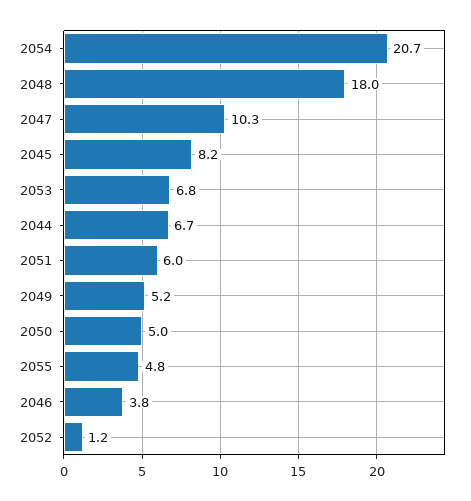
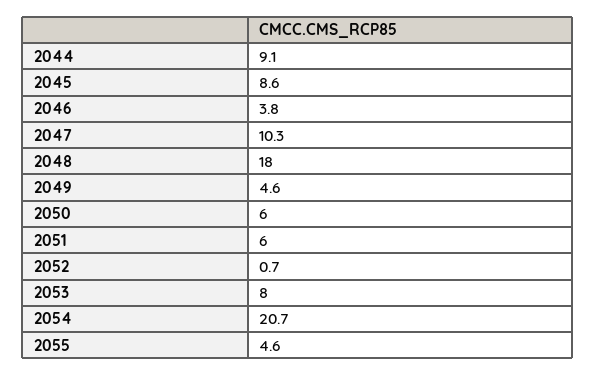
  {
    "2054": 20.7,
    "2048": 18,
    "2047": 10.3,
-   "2045": 8.2,
+   "2045": 8.6,
-   "2053": 6.8,
+   "2053": 8,
-   "2044": 6.7,
+   "2044": 9.1,
    "2051": 6,
-   "2049": 5.2,
+   "2049": 4.6,
-   "2050": 5,
+   "2050": 6,
-   "2055": 4.8,
+   "2055": 4.6,
    "2046": 3.8,
-   "2052": 1.2
+   "2052": 0.7
  }

